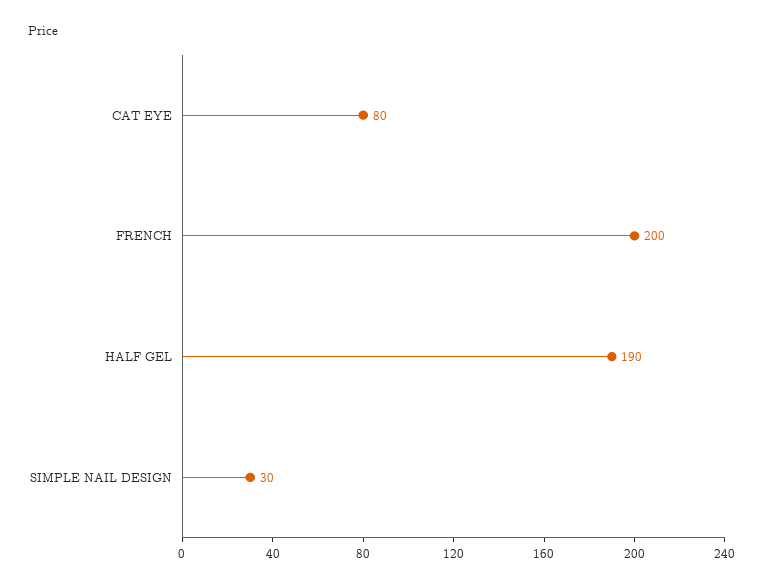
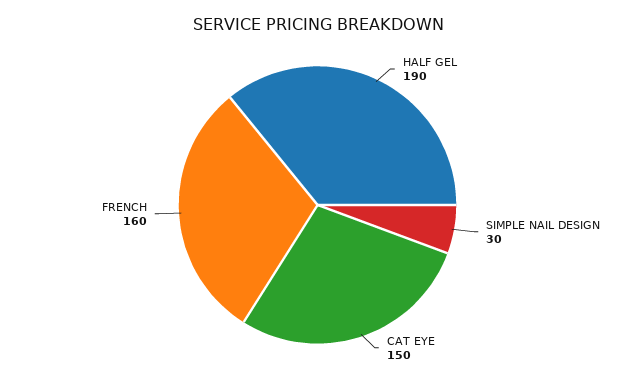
  {
-   "CAT EYE": 80,
+   "CAT EYE": 150,
-   "FRENCH": 200,
+   "FRENCH": 160,
    "HALF GEL": 190,
    "SIMPLE NAIL DESIGN": 30
  }

